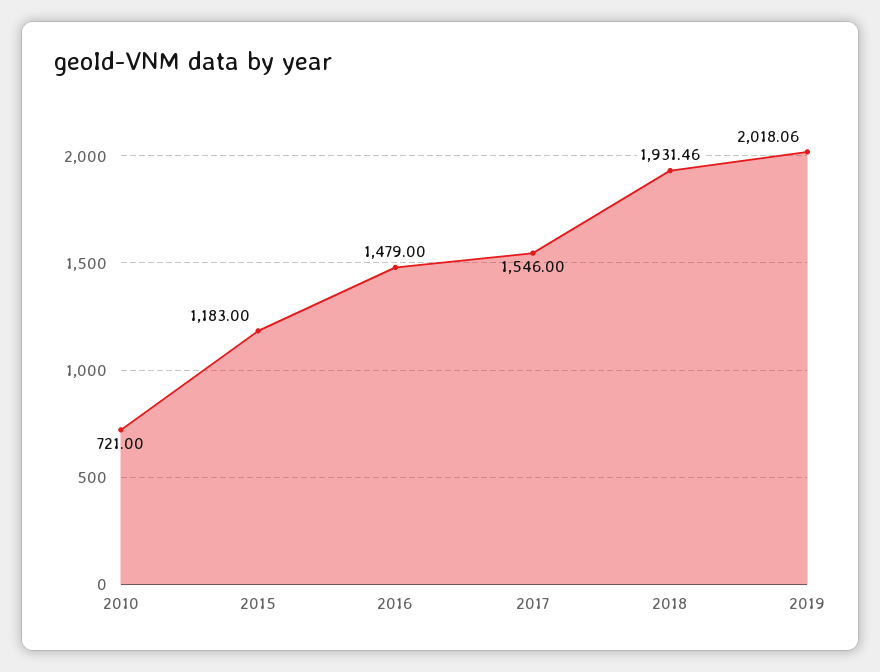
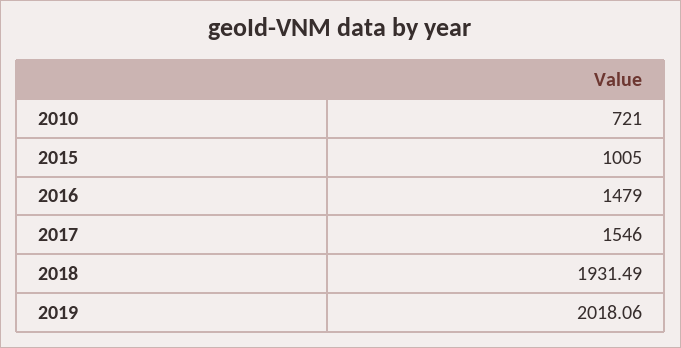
  {
    "2010": 721,
-   "2015": 1183,
+   "2015": 1005,
    "2016": 1479,
    "2017": 1546,
-   "2018": 1931.46,
+   "2018": 1931.49,
    "2019": 2018.06
  }

